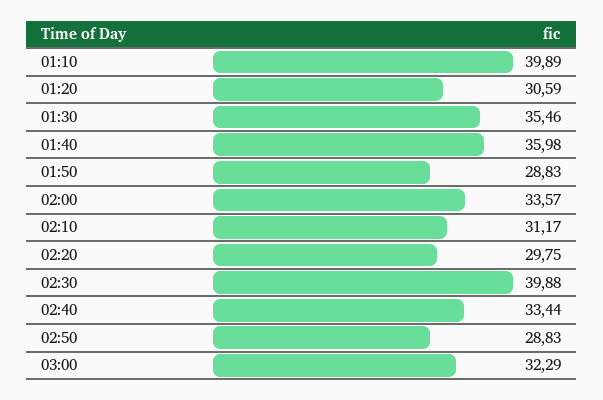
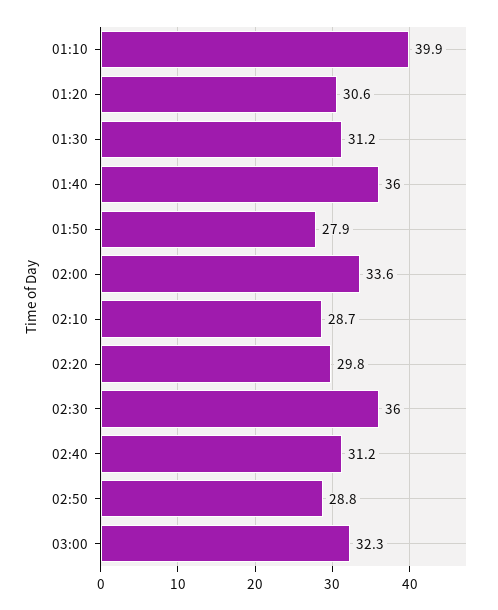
  {
    "01:10": 39.89,
    "01:20": 30.59,
-   "01:30": 35.46,
+   "01:30": 31.2,
    "01:40": 35.98,
-   "01:50": 28.83,
+   "01:50": 27.9,
    "02:00": 33.57,
-   "02:10": 31.17,
+   "02:10": 28.7,
    "02:20": 29.75,
-   "02:30": 39.88,
+   "02:30": 36,
-   "02:40": 33.44,
+   "02:40": 31.2,
    "02:50": 28.83,
    "03:00": 32.29
  }

